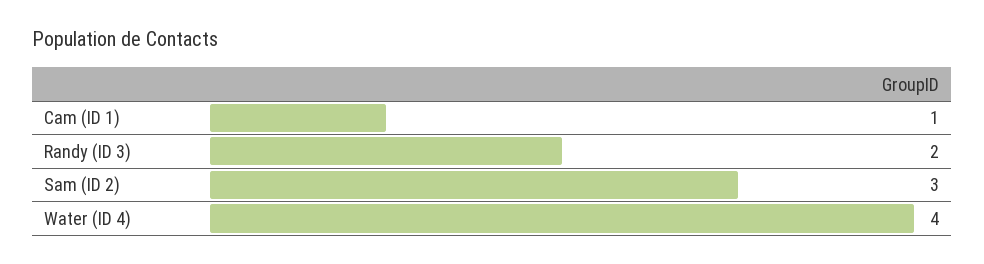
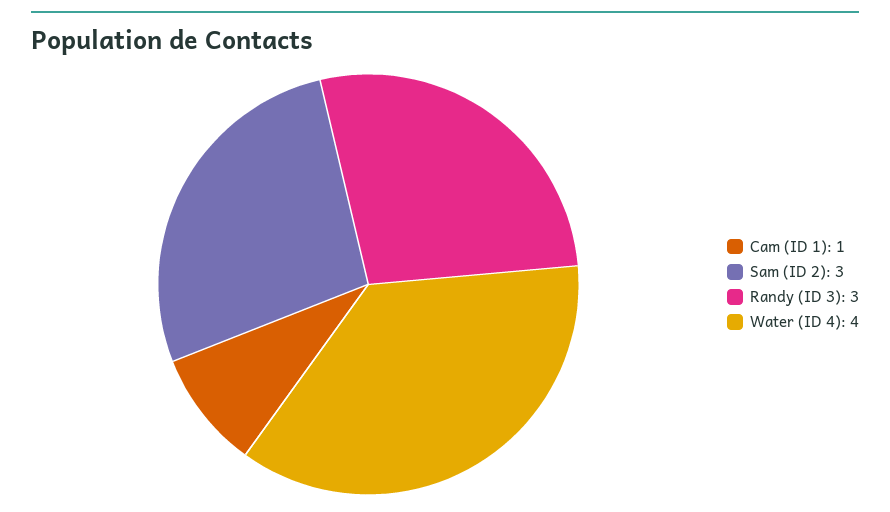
  {
    "Cam (ID 1)": 1,
-   "Randy (ID 3)": 2,
+   "Randy (ID 3)": 3,
    "Sam (ID 2)": 3,
    "Water (ID 4)": 4
  }

